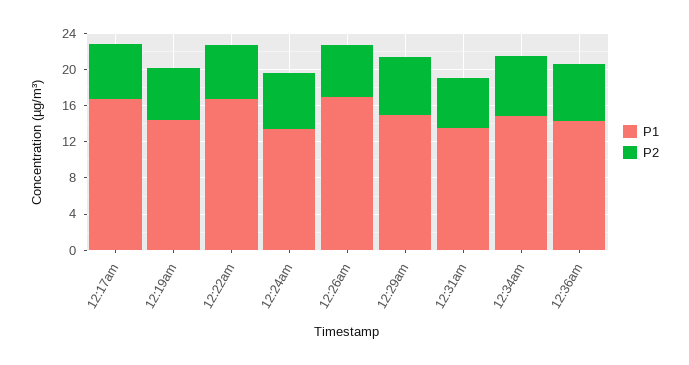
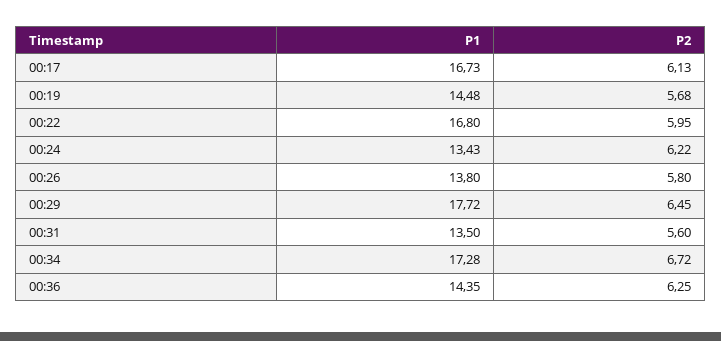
  {
    "P1": {
      "12:17am": 16.73,
      "12:19am": 14.48,
      "12:22am": 16.8,
      "12:24am": 13.43,
-     "12:26am": 17,
+     "12:26am": 13.8,
-     "12:29am": 15,
+     "12:29am": 17.72,
      "12:31am": 13.5,
-     "12:34am": 15,
+     "12:34am": 17.28,
      "12:36am": 14.35
    },
    "P2": {
      "12:17am": 6.13,
      "12:19am": 5.68,
      "12:22am": 5.95,
      "12:24am": 6.22,
      "12:26am": 5.8,
      "12:29am": 6.45,
      "12:31am": 5.6,
      "12:34am": 6.72,
      "12:36am": 6.25
    }
  }

